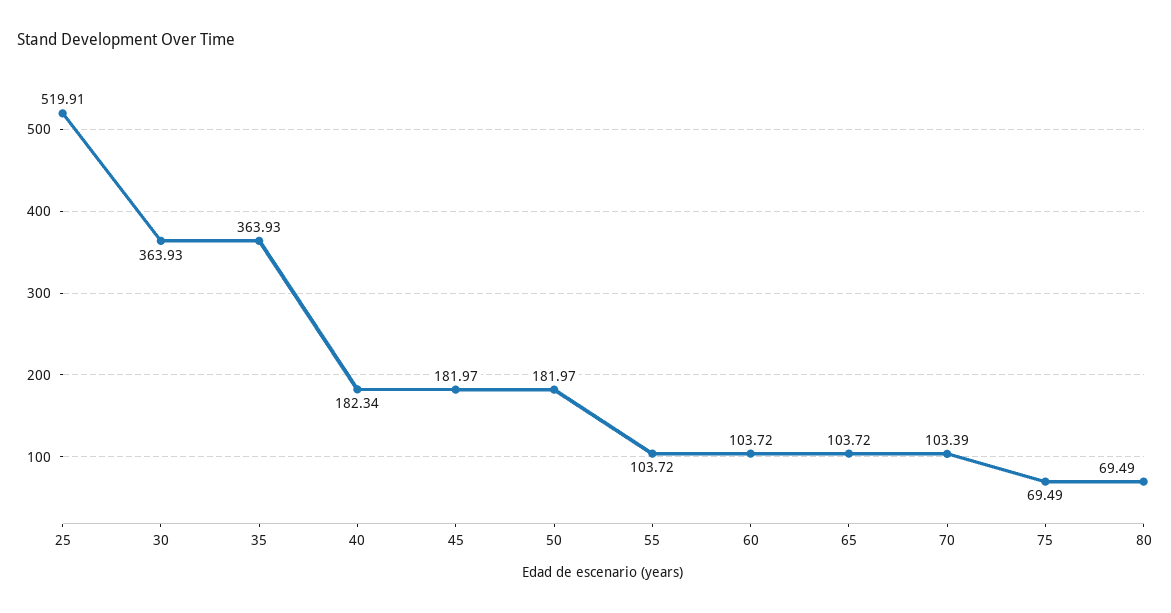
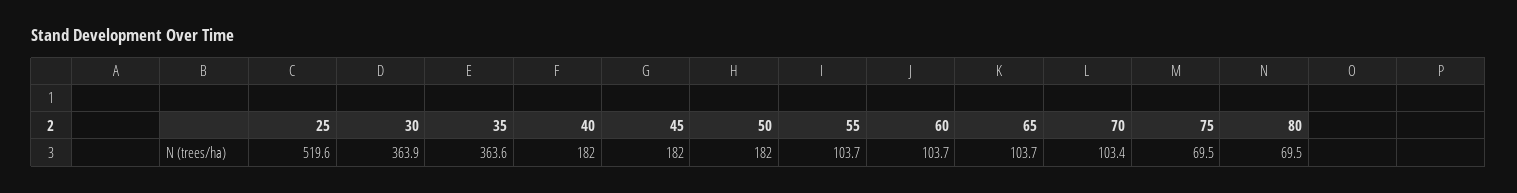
  {
-   "25": 519.91,
+   "25": 519.6,
    "30": 363.93,
-   "35": 363.93,
+   "35": 363.6,
-   "40": 182.34,
+   "40": 182,
    "45": 181.97,
    "50": 181.97,
    "55": 103.72,
    "60": 103.72,
    "65": 103.72,
    "70": 103.39,
    "75": 69.49,
    "80": 69.49
  }

